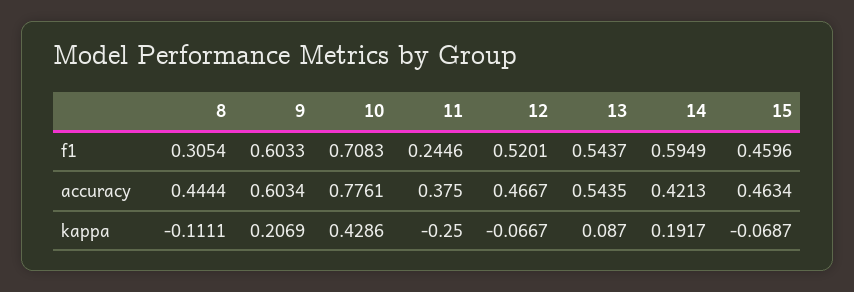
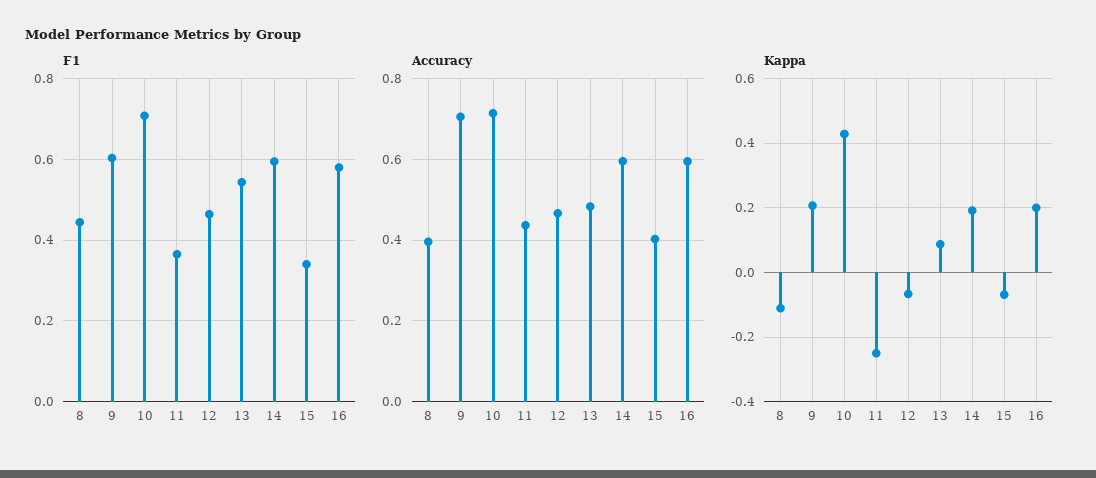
  {
    "f1": {
-     "8": 0.3054,
+     "8": 0.44,
      "9": 0.6033,
      "10": 0.7083,
-     "11": 0.2446,
+     "11": 0.36,
-     "12": 0.5201,
+     "12": 0.46,
      "13": 0.5437,
      "14": 0.5949,
-     "15": 0.4596
+     "15": 0.34,
+     "16": 0.58
    },
    "accuracy": {
-     "8": 0.4444,
+     "8": 0.4,
-     "9": 0.6034,
+     "9": 0.7,
-     "10": 0.7761,
+     "10": 0.72,
-     "11": 0.375,
+     "11": 0.44,
      "12": 0.4667,
-     "13": 0.5435,
+     "13": 0.48,
-     "14": 0.4213,
+     "14": 0.6,
-     "15": 0.4634
+     "15": 0.4,
+     "16": 0.6
    },
    "kappa": {
      "8": -0.1111,
      "9": 0.2069,
      "10": 0.4286,
      "11": -0.25,
      "12": -0.0667,
      "13": 0.087,
      "14": 0.1917,
-     "15": -0.0687
+     "15": -0.0687,
+     "16": 0.2
    }
  }

